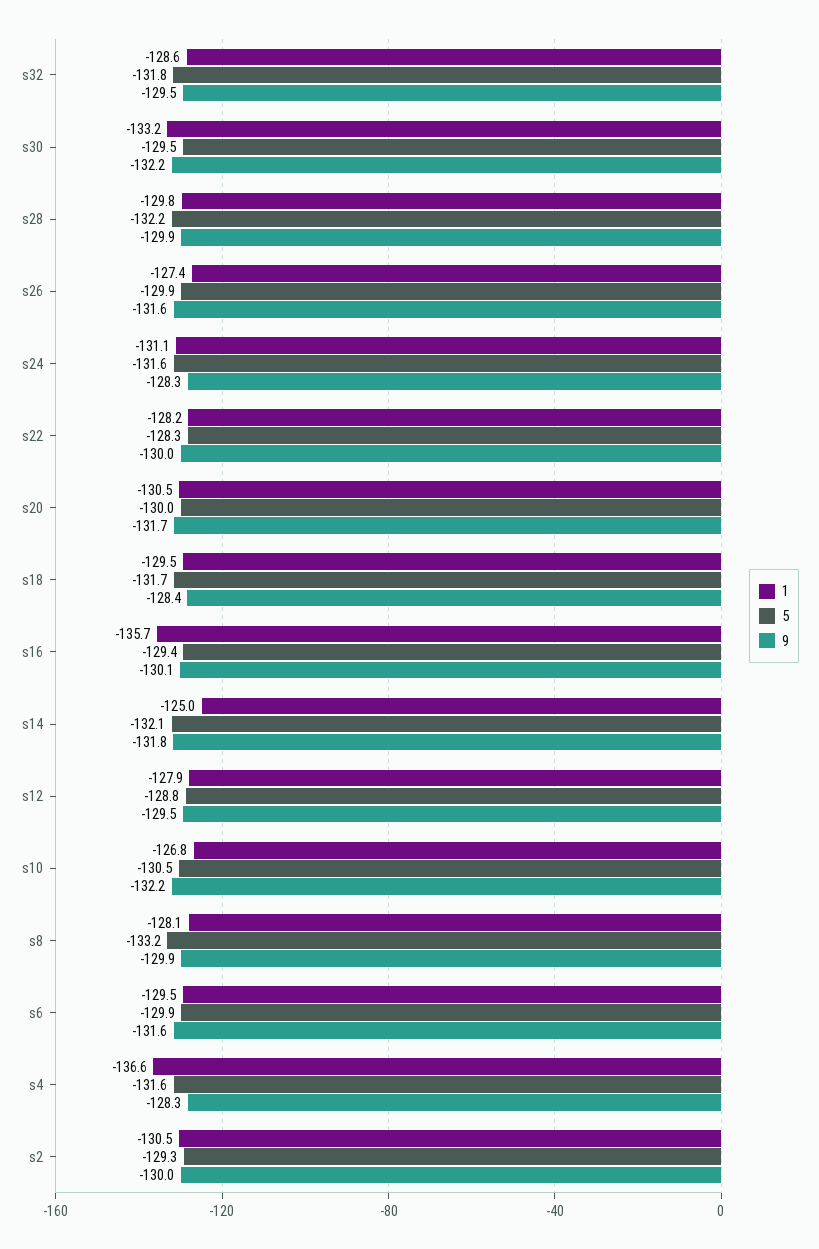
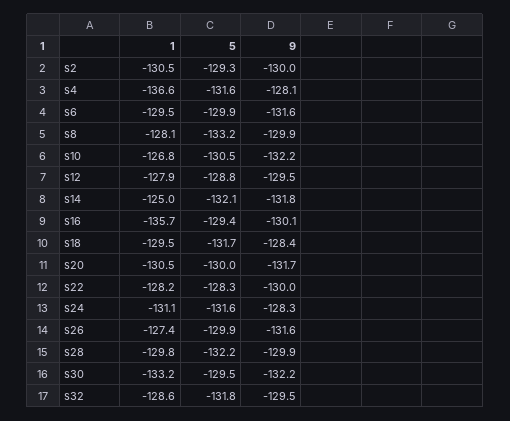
  {
    "1": {
      "s32": -128.6,
      "s30": -133.2,
      "s28": -129.8,
      "s26": -127.4,
      "s24": -131.1,
      "s22": -128.2,
      "s20": -130.5,
      "s18": -129.5,
      "s16": -135.7,
      "s14": -125,
      "s12": -127.9,
      "s10": -126.8,
      "s8": -128.1,
      "s6": -129.5,
      "s4": -136.6,
      "s2": -130.5
    },
    "5": {
      "s32": -131.8,
      "s30": -129.5,
      "s28": -132.2,
      "s26": -129.9,
      "s24": -131.6,
      "s22": -128.3,
      "s20": -130,
      "s18": -131.7,
      "s16": -129.4,
      "s14": -132.1,
      "s12": -128.8,
      "s10": -130.5,
      "s8": -133.2,
      "s6": -129.9,
      "s4": -131.6,
      "s2": -129.3
    },
    "9": {
      "s32": -129.5,
      "s30": -132.2,
      "s28": -129.9,
      "s26": -131.6,
      "s24": -128.3,
      "s22": -130,
      "s20": -131.7,
      "s18": -128.4,
      "s16": -130.1,
      "s14": -131.8,
      "s12": -129.5,
      "s10": -132.2,
      "s8": -129.9,
      "s6": -131.6,
-     "s4": -128.3,
+     "s4": -128.1,
      "s2": -130
    }
  }

